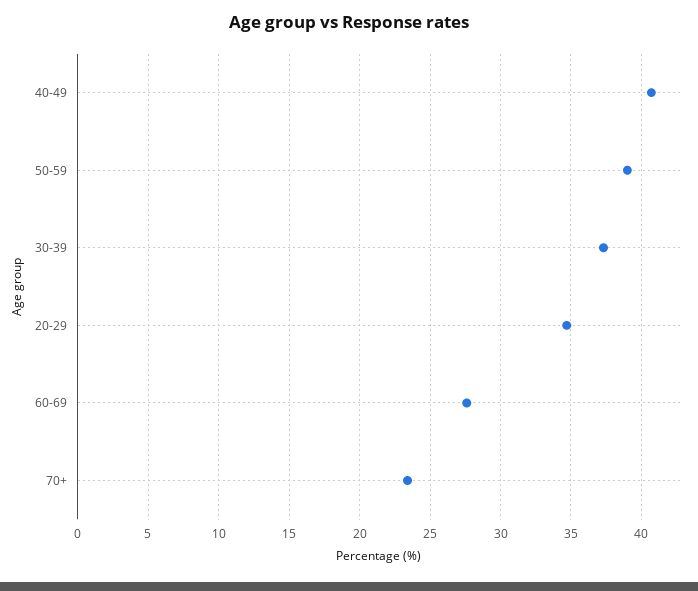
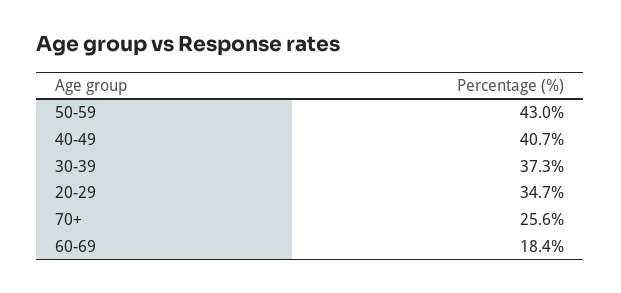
  {
    "40-49": 40.7,
-   "50-59": 39,
+   "50-59": 43,
    "30-39": 37.3,
    "20-29": 34.7,
-   "60-69": 27.5,
+   "60-69": 18.4,
-   "70+": 23.5
+   "70+": 25.6
  }

